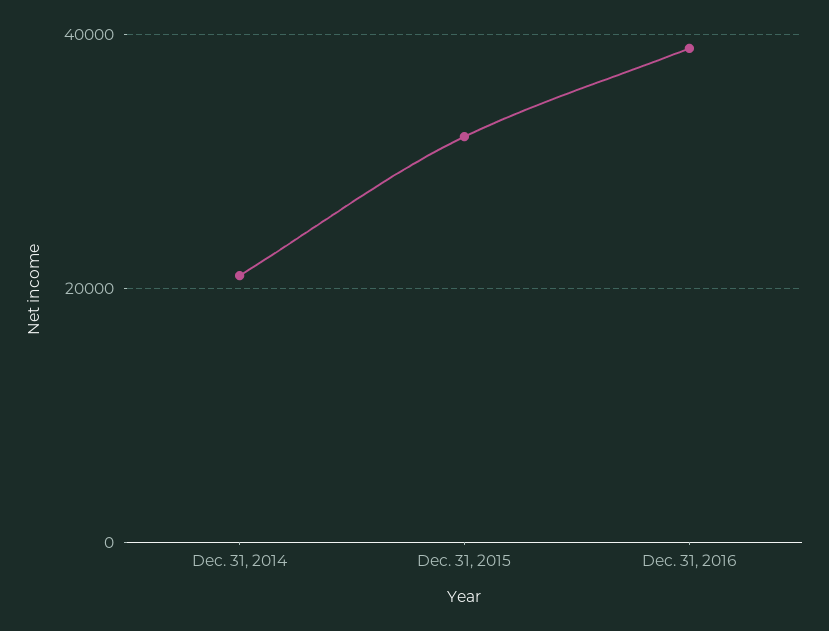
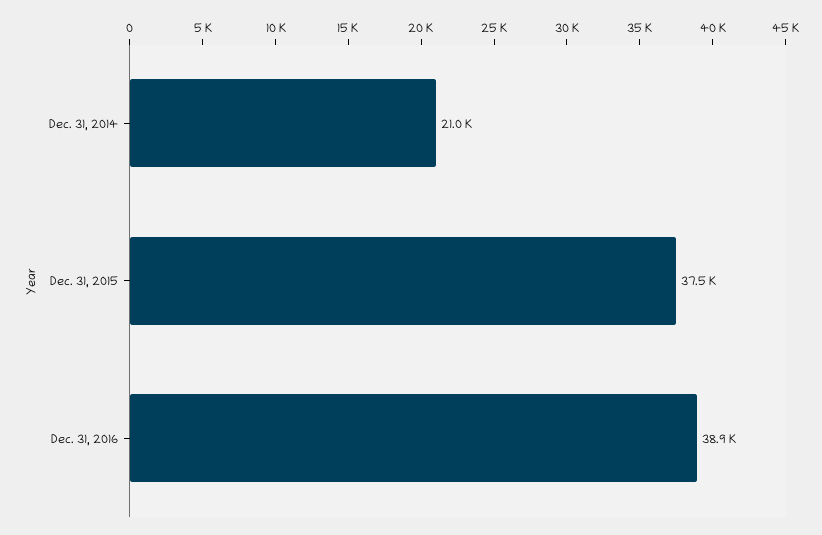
  {
    "Dec. 31, 2014": 21000,
-   "Dec. 31, 2015": 32000,
+   "Dec. 31, 2015": 37500,
    "Dec. 31, 2016": 38900
  }

